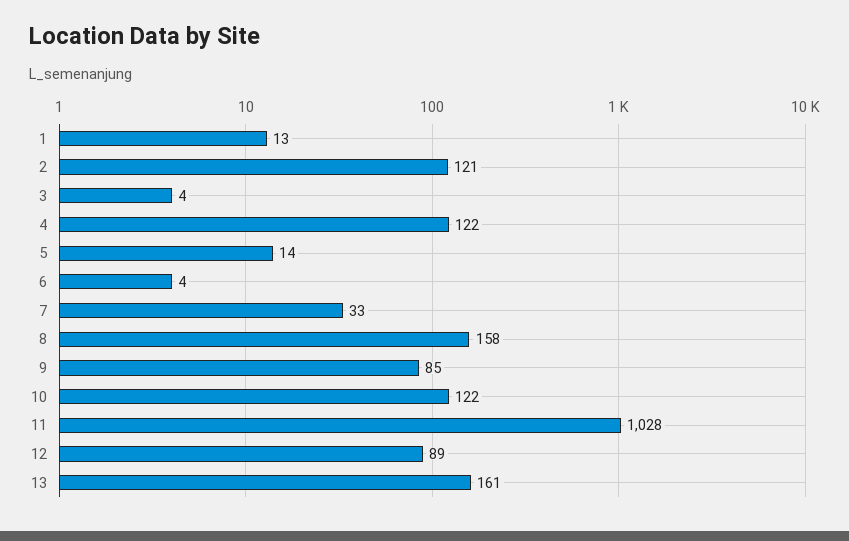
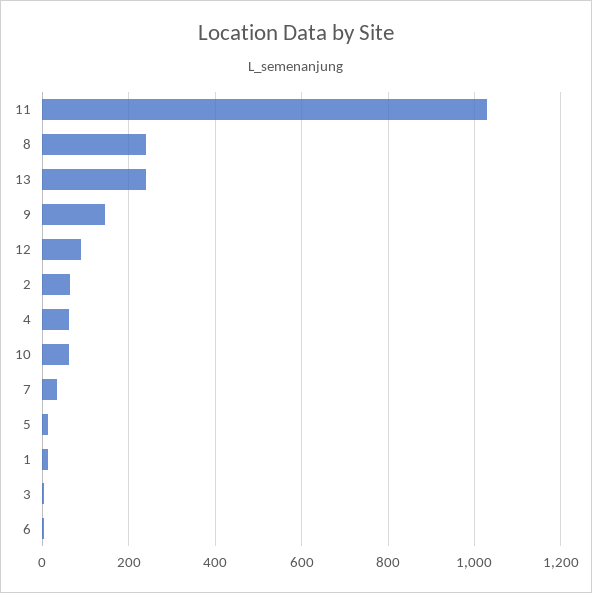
  {
    "1": 13,
-   "2": 121,
+   "2": 60,
    "3": 4,
-   "4": 122,
+   "4": 60,
    "5": 14,
    "6": 4,
    "7": 33,
-   "8": 158,
+   "8": 240,
-   "9": 85,
+   "9": 140,
-   "10": 122,
+   "10": 60,
    "11": 1028,
    "12": 89,
-   "13": 161
+   "13": 240
  }

